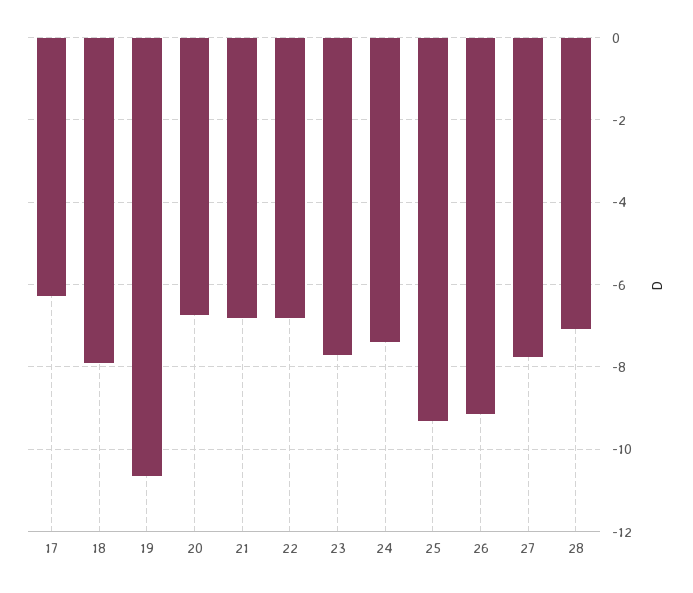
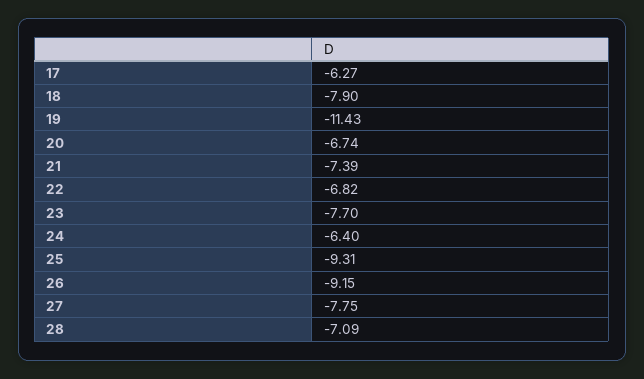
  {
    "17": -6.27,
    "18": -7.9,
-   "19": -10.6,
+   "19": -11.43,
    "20": -6.74,
-   "21": -6.8,
+   "21": -7.39,
    "22": -6.82,
    "23": -7.7,
-   "24": -7.4,
+   "24": -6.4,
    "25": -9.31,
    "26": -9.15,
    "27": -7.75,
    "28": -7.09
  }

